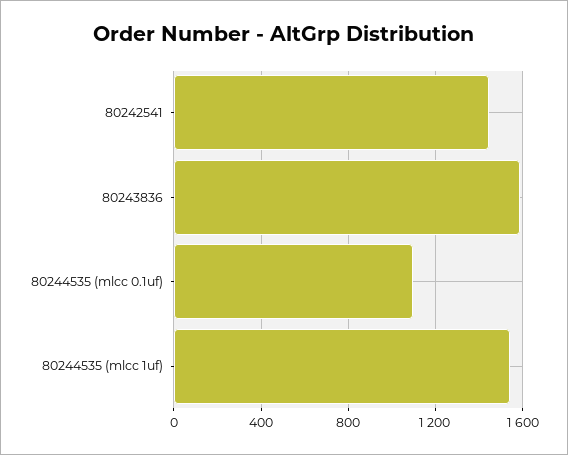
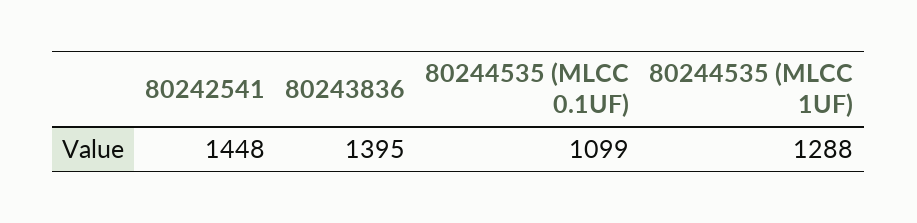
  {
    "80242541": 1448,
-   "80243836": 1600,
+   "80243836": 1395,
    "80244535 (mlcc 0.1uf)": 1099,
-   "80244535 (mlcc 1uf)": 1550
+   "80244535 (mlcc 1uf)": 1288
  }

